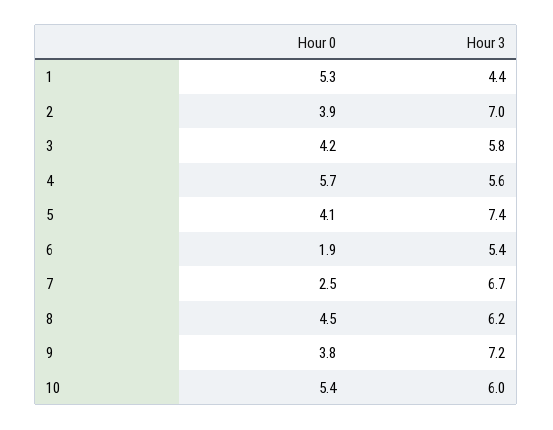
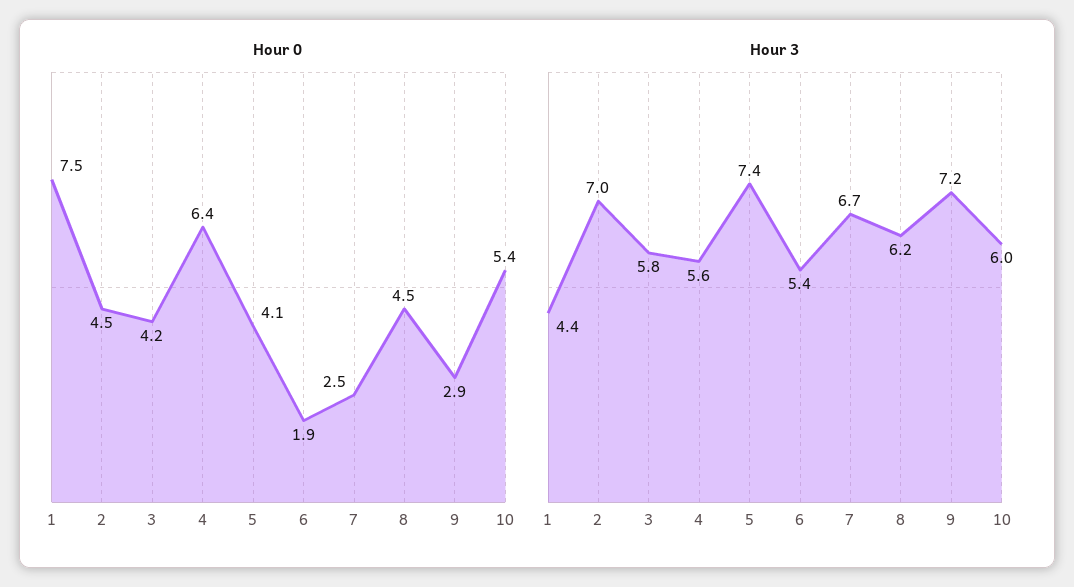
  {
    "Hour 0": {
-     "1": 5.3,
+     "1": 7.5,
-     "2": 3.9,
+     "2": 4.5,
      "3": 4.2,
-     "4": 5.7,
+     "4": 6.4,
      "5": 4.1,
      "6": 1.9,
      "7": 2.5,
      "8": 4.5,
-     "9": 3.8,
+     "9": 2.9,
      "10": 5.4
    },
    "Hour 3": {
      "1": 4.4,
      "2": 7,
      "3": 5.8,
      "4": 5.6,
      "5": 7.4,
      "6": 5.4,
      "7": 6.7,
      "8": 6.2,
      "9": 7.2,
      "10": 6
    }
  }

